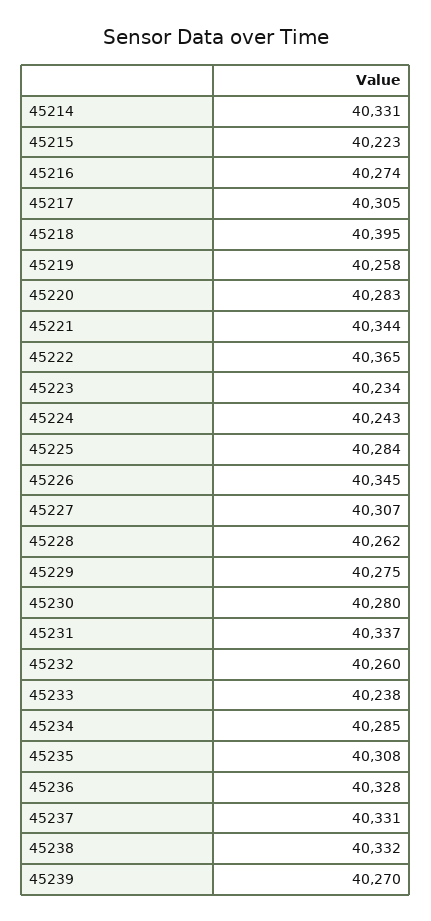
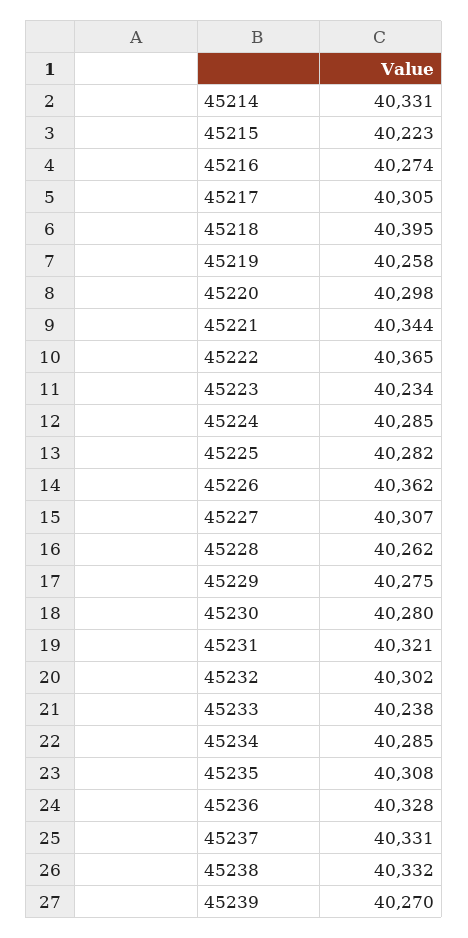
  {
    "45214": 40331,
    "45215": 40223,
    "45216": 40274,
    "45217": 40305,
    "45218": 40395,
    "45219": 40258,
-   "45220": 40283,
+   "45220": 40298,
    "45221": 40344,
    "45222": 40365,
    "45223": 40234,
-   "45224": 40243,
+   "45224": 40285,
-   "45225": 40284,
+   "45225": 40282,
-   "45226": 40345,
+   "45226": 40362,
    "45227": 40307,
    "45228": 40262,
    "45229": 40275,
    "45230": 40280,
-   "45231": 40337,
+   "45231": 40321,
-   "45232": 40260,
+   "45232": 40302,
    "45233": 40238,
    "45234": 40285,
    "45235": 40308,
    "45236": 40328,
    "45237": 40331,
    "45238": 40332,
    "45239": 40270
  }

